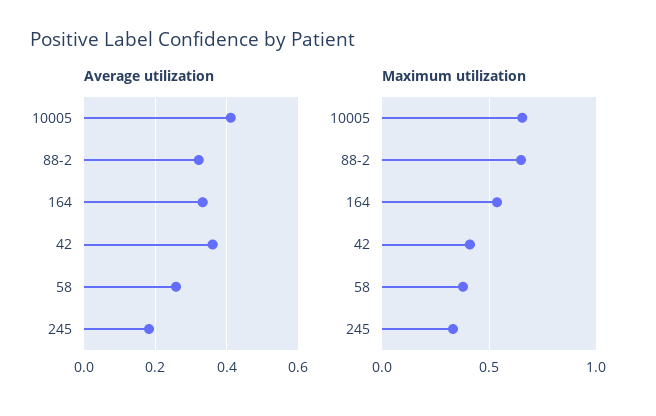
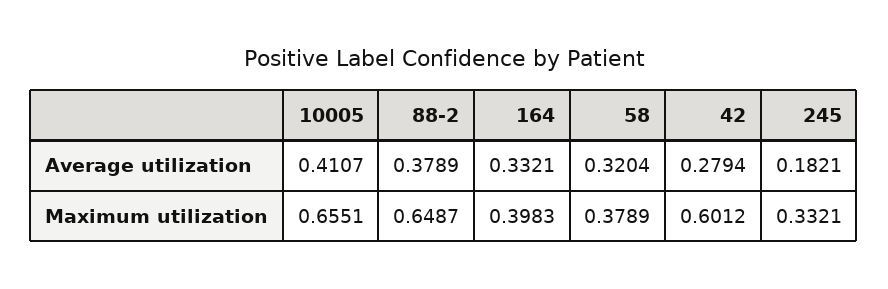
  {
    "Average utilization": {
      "10005": 0.4107,
-     "88-2": 0.32,
+     "88-2": 0.3789,
      "164": 0.3321,
-     "42": 0.36,
+     "42": 0.2794,
-     "58": 0.26,
+     "58": 0.3204,
      "245": 0.1821
    },
    "Maximum utilization": {
      "10005": 0.6551,
      "88-2": 0.6487,
-     "164": 0.55,
+     "164": 0.3983,
-     "42": 0.4,
+     "42": 0.6012,
      "58": 0.3789,
      "245": 0.3321
    }
  }

